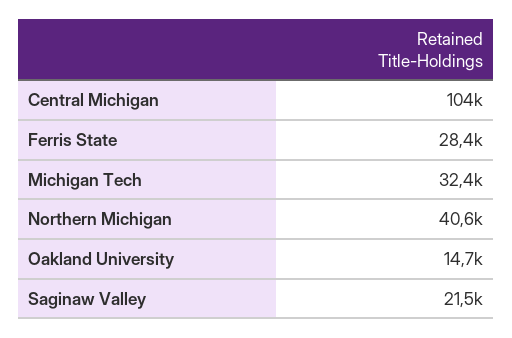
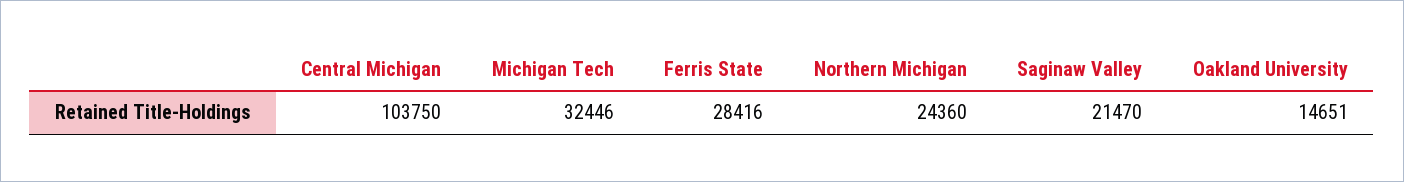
  {
    "Central Michigan": 103750,
    "Ferris State": 28416,
    "Michigan Tech": 32446,
-   "Northern Michigan": 40600,
+   "Northern Michigan": 24360,
    "Oakland University": 14651,
    "Saginaw Valley": 21470
  }

